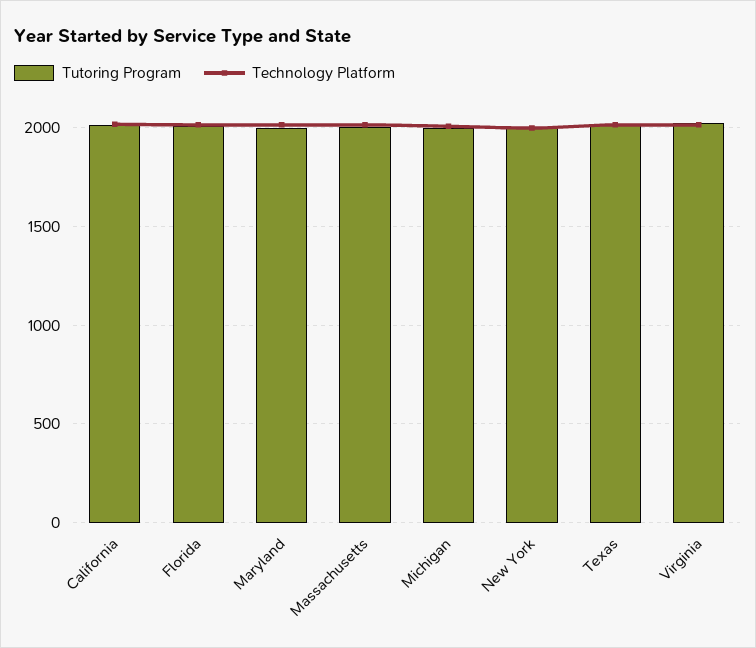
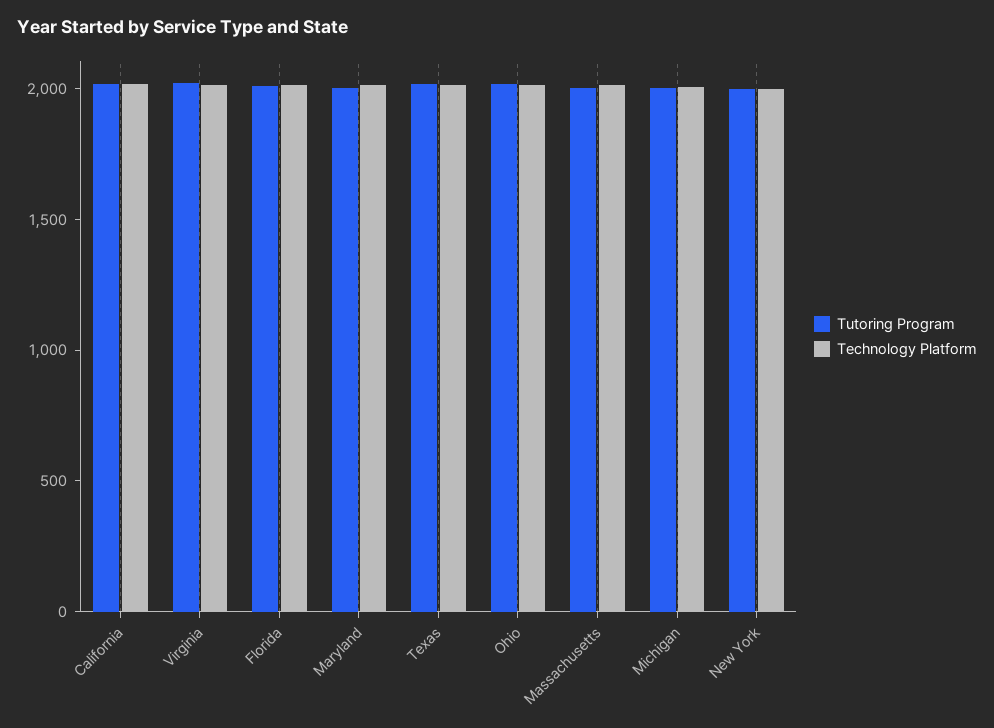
  {
    "Tutoring Program": {
      "California": 2000,
      "Florida": 2000,
      "Maryland": 2000,
      "Massachusetts": 2000,
      "Michigan": 2000,
      "New York": 2000,
      "Texas": 2000,
-     "Virginia": 2000
+     "Virginia": 2000,
+     "Ohio": 2000
    },
    "Technology Platform": {
      "California": 2000,
      "Florida": 2000,
      "Maryland": 2000,
      "Massachusetts": 2000,
      "Michigan": 2000,
      "New York": 2000,
      "Texas": 2000,
-     "Virginia": 2000
+     "Virginia": 2000,
+     "Ohio": 2000
    }
  }

